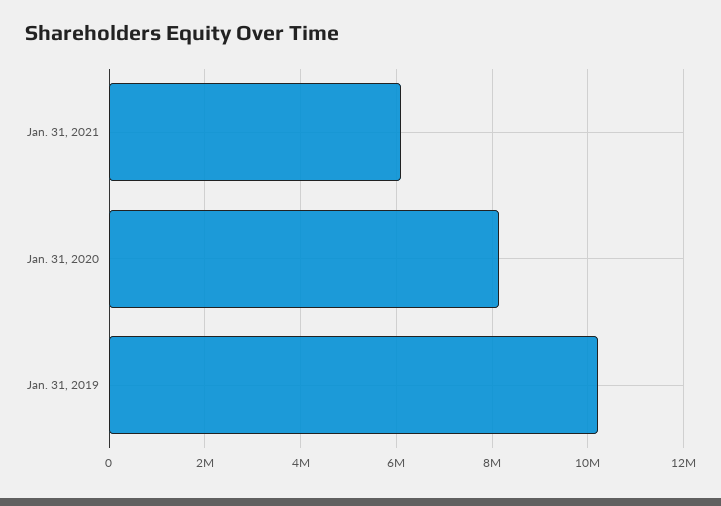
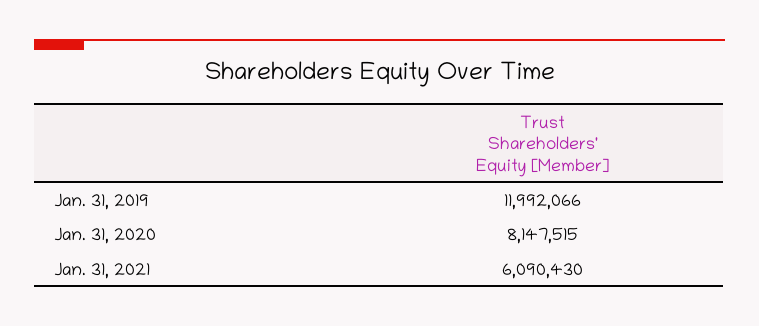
  {
    "Jan. 31, 2021": 6090430,
    "Jan. 31, 2020": 8147515,
-   "Jan. 31, 2019": 10200000
+   "Jan. 31, 2019": 11992066
  }

